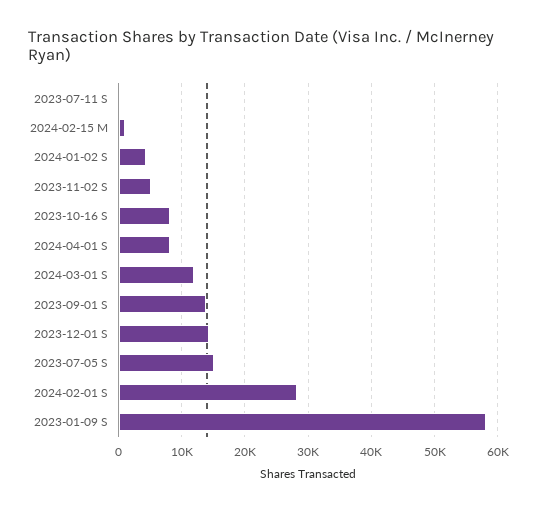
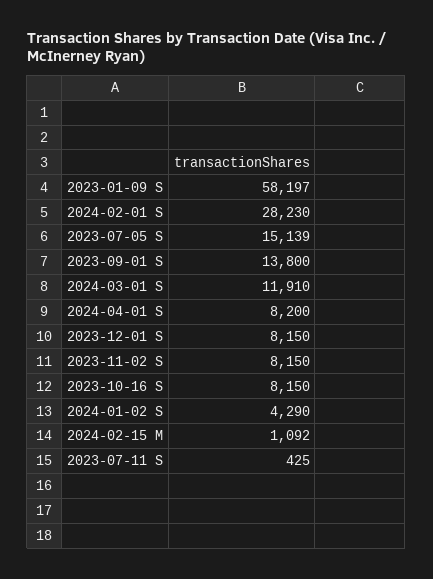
  {
    "2023-07-11 S": 425,
    "2024-02-15 M": 1092,
    "2024-01-02 S": 4290,
-   "2023-11-02 S": 5000,
+   "2023-11-02 S": 8150,
    "2023-10-16 S": 8150,
    "2024-04-01 S": 8200,
    "2024-03-01 S": 11910,
    "2023-09-01 S": 13800,
-   "2023-12-01 S": 14000,
+   "2023-12-01 S": 8150,
    "2023-07-05 S": 15139,
    "2024-02-01 S": 28230,
    "2023-01-09 S": 58197
  }

